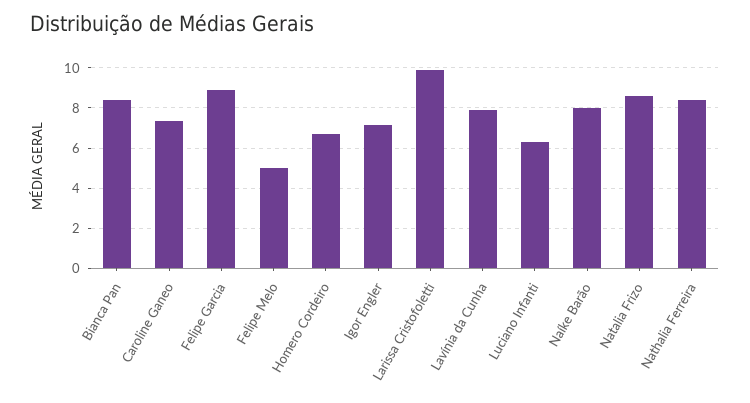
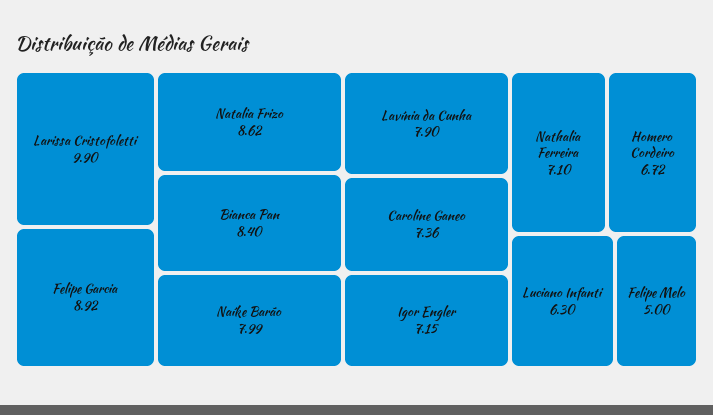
  {
    "Bianca Pan": 8.4,
    "Caroline Ganeo": 7.36,
    "Felipe Garcia": 8.92,
    "Felipe Melo": 5,
    "Homero Cordeiro": 6.72,
    "Igor Engler": 7.15,
    "Larissa Cristofoletti": 9.9,
    "Lavínia da Cunha": 7.9,
    "Luciano Infanti": 6.3,
    "Naíke Barão": 7.99,
    "Natalia Frizo": 8.62,
-   "Nathalia Ferreira": 8.5
+   "Nathalia Ferreira": 7.1
  }

